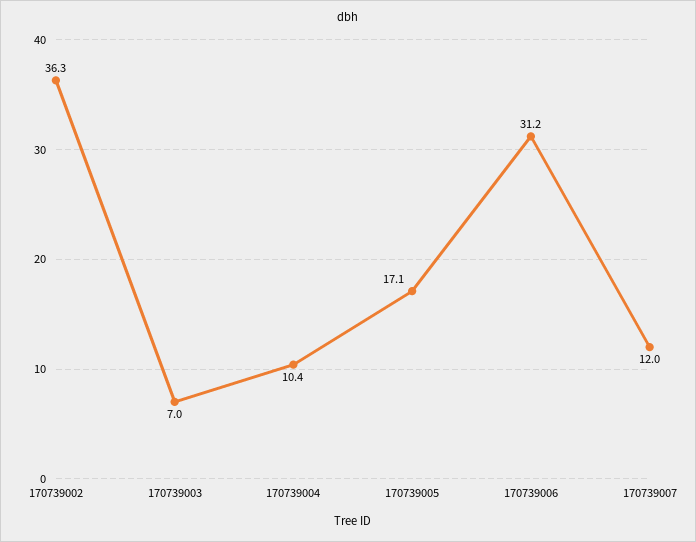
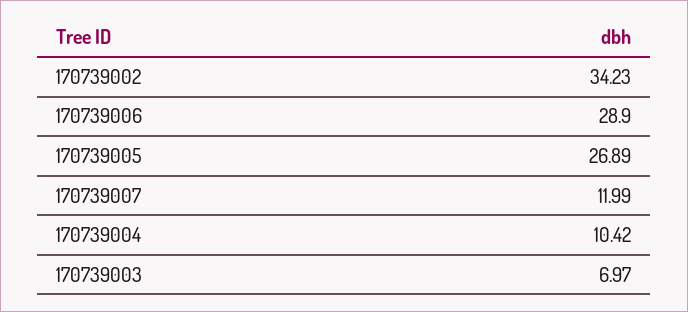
  {
-   "170739002": 36.3,
+   "170739002": 34.23,
    "170739003": 6.97,
    "170739004": 10.42,
-   "170739005": 17.1,
+   "170739005": 26.89,
-   "170739006": 31.2,
+   "170739006": 28.9,
    "170739007": 11.99
  }

